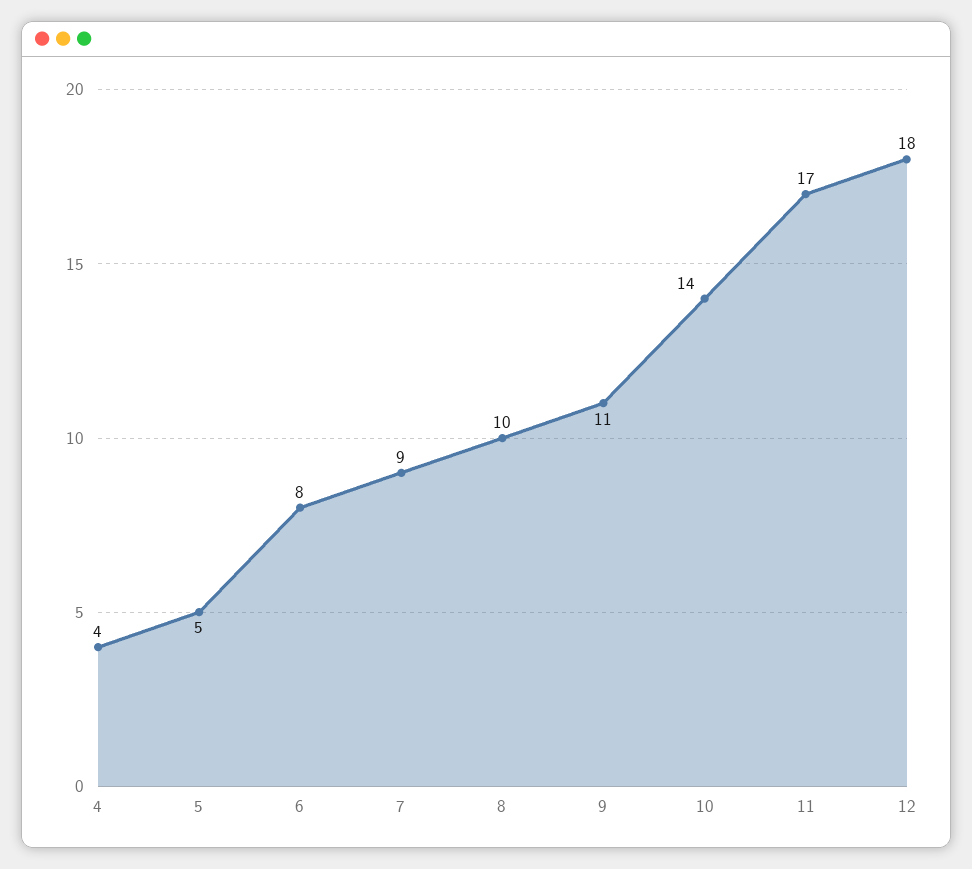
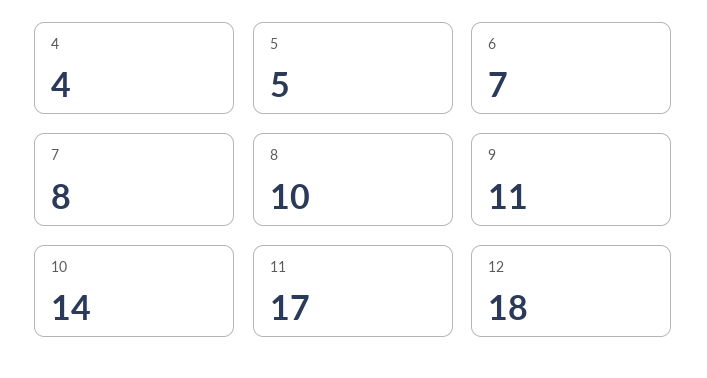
  {
    "4": 4,
    "5": 5,
-   "6": 8,
+   "6": 7,
-   "7": 9,
+   "7": 8,
    "8": 10,
    "9": 11,
    "10": 14,
    "11": 17,
    "12": 18
  }

